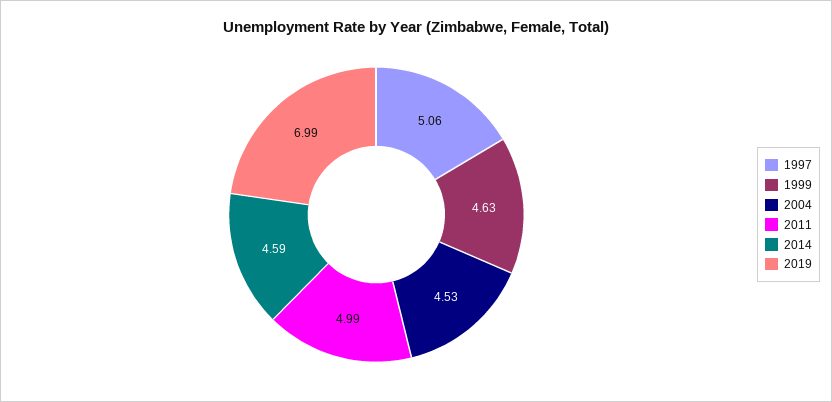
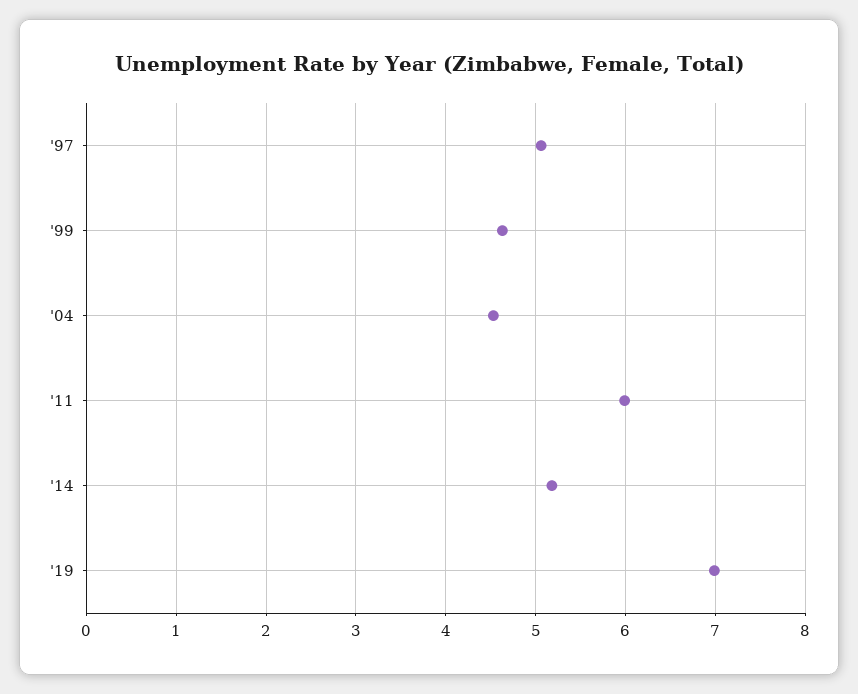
  {
    "1997": 5.06,
    "1999": 4.63,
    "2004": 4.53,
-   "2011": 4.99,
+   "2011": 6,
-   "2014": 4.59,
+   "2014": 5.2,
    "2019": 6.99
  }

